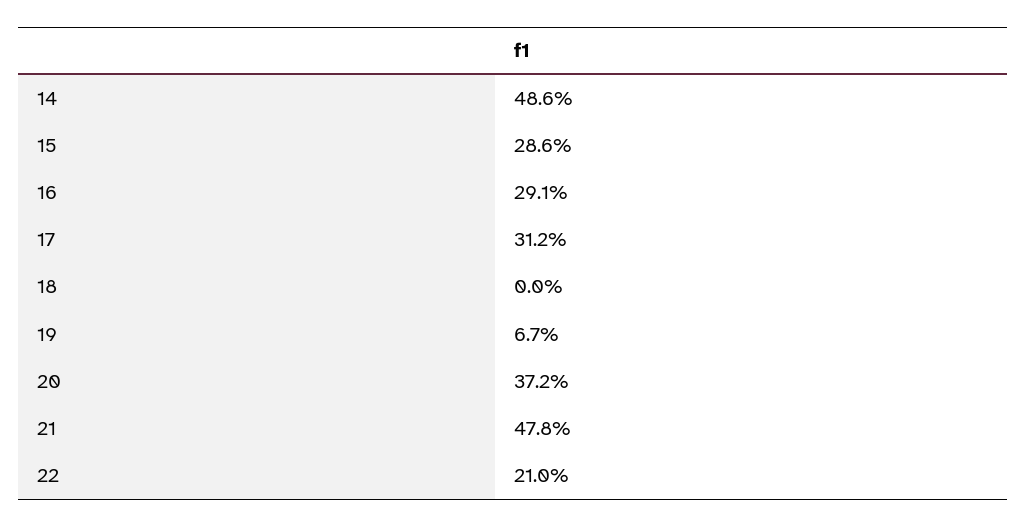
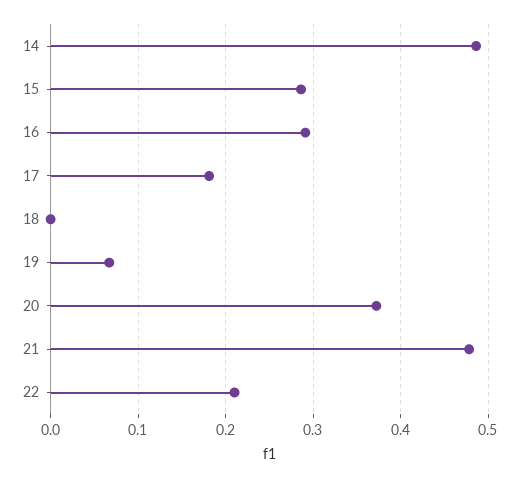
  {
    "14": 0.486,
    "15": 0.286,
    "16": 0.291,
-   "17": 0.312,
+   "17": 0.18,
    "18": 0,
    "19": 0.067,
    "20": 0.372,
    "21": 0.478,
    "22": 0.21
  }

